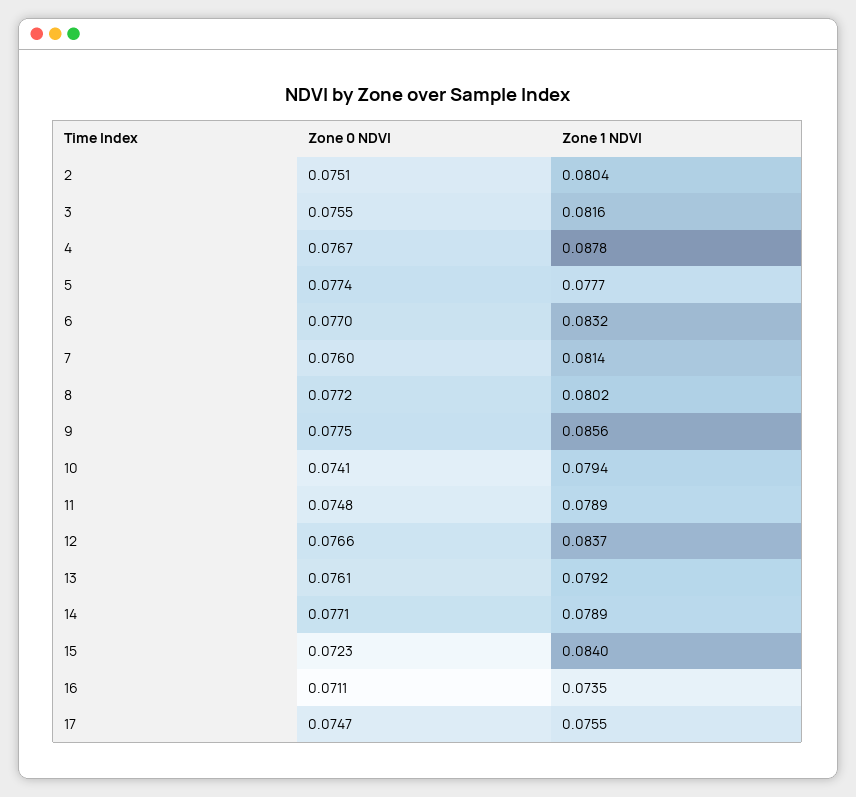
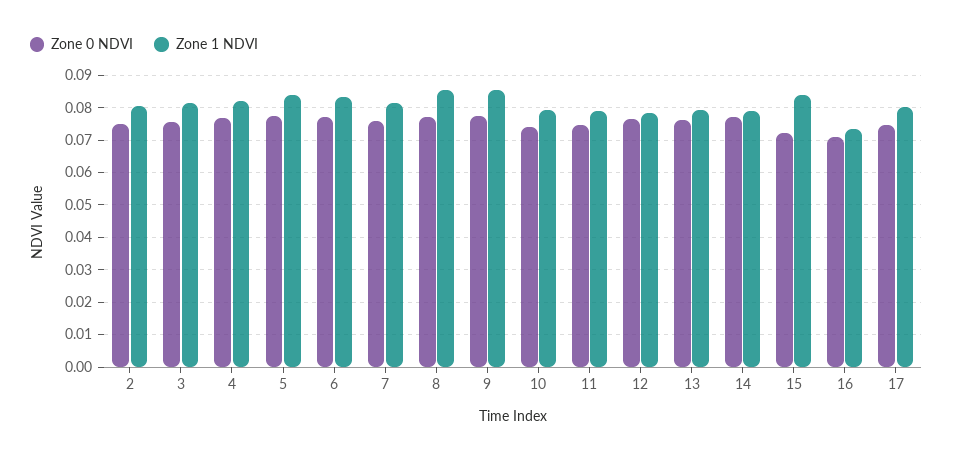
  {
    "Zone 0 NDVI": {
      "2": 0.0751,
      "3": 0.0755,
      "4": 0.0767,
      "5": 0.0774,
      "6": 0.077,
      "7": 0.076,
      "8": 0.0772,
      "9": 0.0775,
      "10": 0.0741,
      "11": 0.0748,
      "12": 0.0766,
      "13": 0.0761,
      "14": 0.0771,
      "15": 0.0723,
      "16": 0.0711,
      "17": 0.0747
    },
    "Zone 1 NDVI": {
      "2": 0.0804,
      "3": 0.0816,
-     "4": 0.0878,
+     "4": 0.082,
-     "5": 0.0777,
+     "5": 0.084,
      "6": 0.0832,
      "7": 0.0814,
-     "8": 0.0802,
+     "8": 0.086,
      "9": 0.0856,
      "10": 0.0794,
      "11": 0.0789,
-     "12": 0.0837,
+     "12": 0.078,
      "13": 0.0792,
      "14": 0.0789,
      "15": 0.084,
      "16": 0.0735,
-     "17": 0.0755
+     "17": 0.08
    }
  }

